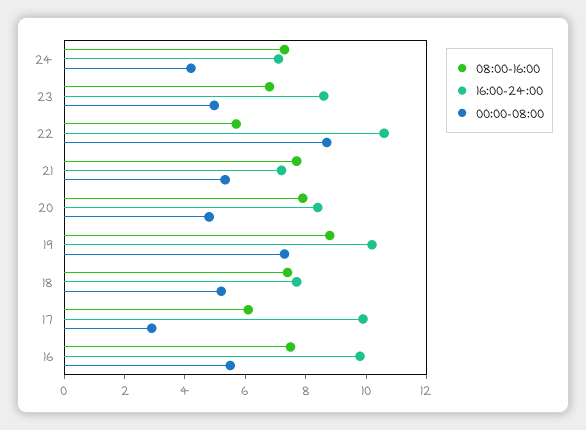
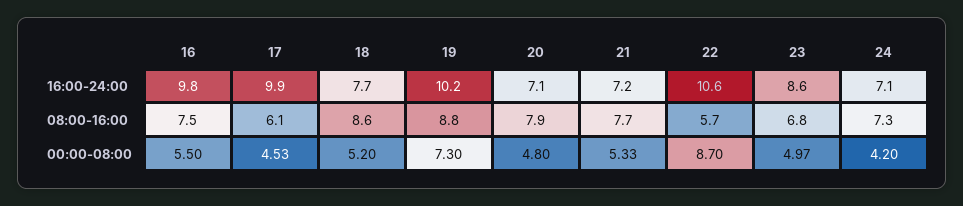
  {
    "08:00-16:00": {
      "24": 7.3,
      "23": 6.8,
      "22": 5.7,
      "21": 7.7,
      "20": 7.9,
      "19": 8.8,
-     "18": 7.5,
+     "18": 8.6,
      "17": 6.1,
      "16": 7.5
    },
    "16:00-24:00": {
      "24": 7.1,
      "23": 8.6,
      "22": 10.6,
      "21": 7.2,
-     "20": 8.5,
+     "20": 7.1,
      "19": 10.2,
      "18": 7.7,
      "17": 9.9,
      "16": 9.8
    },
    "00:00-08:00": {
      "24": 4.2,
      "23": 4.97,
      "22": 8.7,
      "21": 5.33,
      "20": 4.8,
      "19": 7.3,
      "18": 5.2,
-     "17": 3,
+     "17": 4.53,
      "16": 5.5
    }
  }

